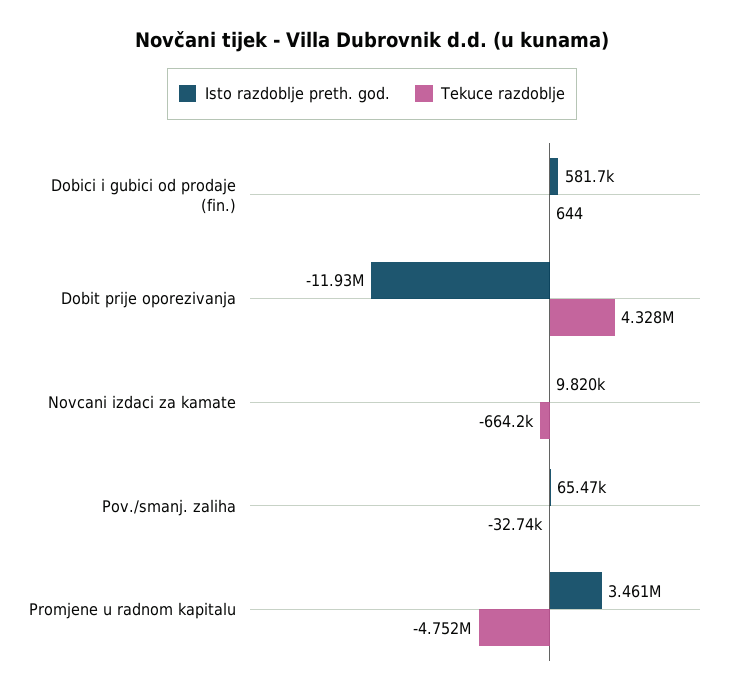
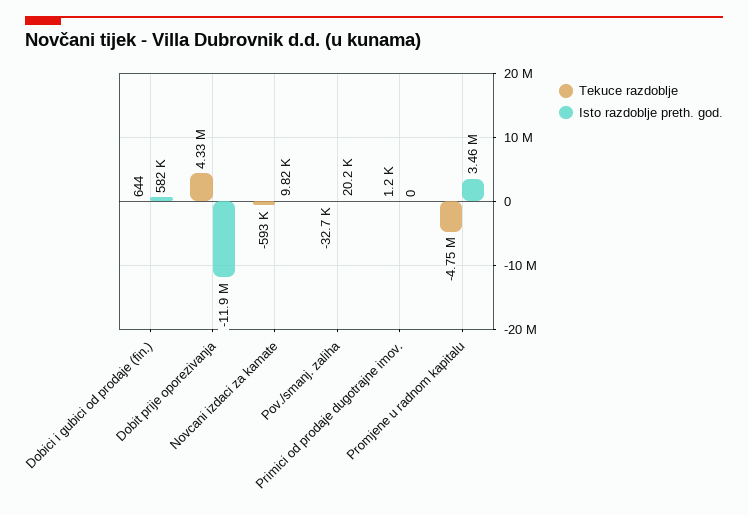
  {
    "Isto razdoblje preth. god.": {
      "Dobici i gubici od prodaje (fin.)": 581700,
      "Dobit prije oporezivanja": -11930000,
      "Novcani izdaci za kamate": 9820,
-     "Pov./smanj. zaliha": 65470,
+     "Pov./smanj. zaliha": 20200,
-     "Promjene u radnom kapitalu": 3461000
+     "Promjene u radnom kapitalu": 3461000,
+     "Primici od prodaje dugotrajne imov.": 0
    },
    "Tekuce razdoblje": {
      "Dobici i gubici od prodaje (fin.)": 644,
      "Dobit prije oporezivanja": 4328000,
-     "Novcani izdaci za kamate": -664200,
+     "Novcani izdaci za kamate": -593000,
      "Pov./smanj. zaliha": -32740,
-     "Promjene u radnom kapitalu": -4752000
+     "Promjene u radnom kapitalu": -4752000,
+     "Primici od prodaje dugotrajne imov.": 1200
    }
  }

